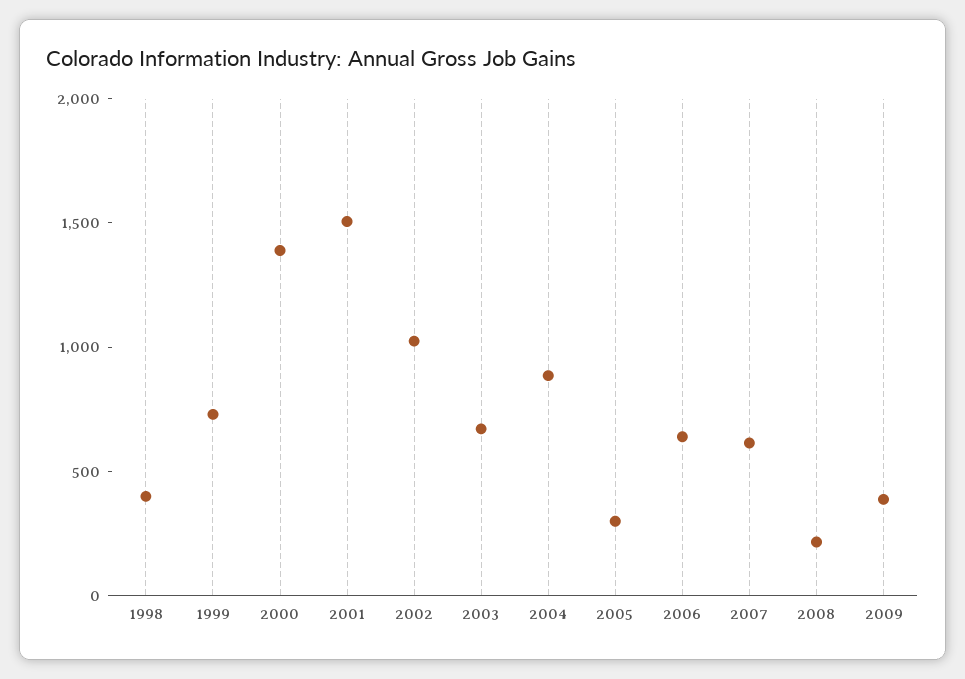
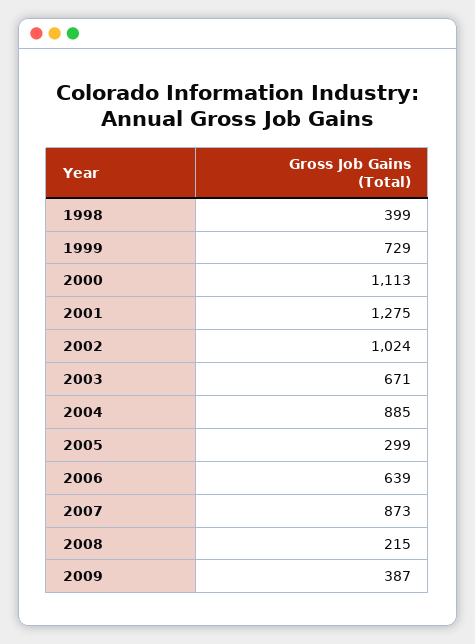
  {
    "1998": 399,
    "1999": 729,
-   "2000": 1400,
+   "2000": 1113,
-   "2001": 1500,
+   "2001": 1275,
    "2002": 1024,
    "2003": 671,
    "2004": 885,
    "2005": 299,
    "2006": 639,
-   "2007": 600,
+   "2007": 873,
    "2008": 215,
    "2009": 387
  }

